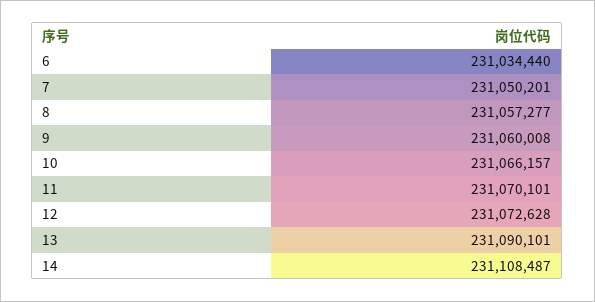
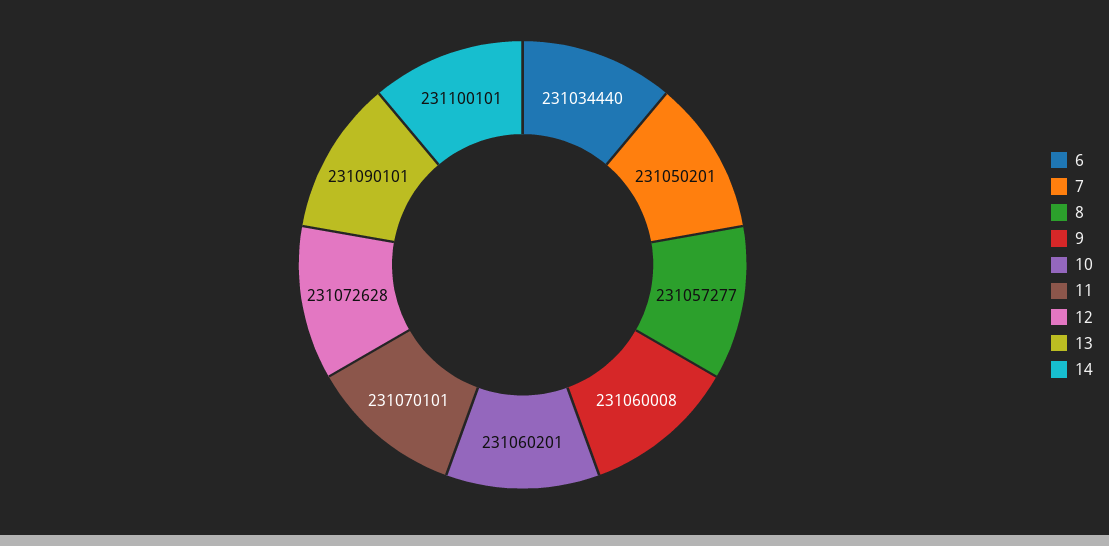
  {
    "6": 231034440,
    "7": 231050201,
    "8": 231057277,
    "9": 231060008,
-   "10": 231066157,
+   "10": 231060201,
    "11": 231070101,
    "12": 231072628,
    "13": 231090101,
-   "14": 231108487
+   "14": 231100101
  }

